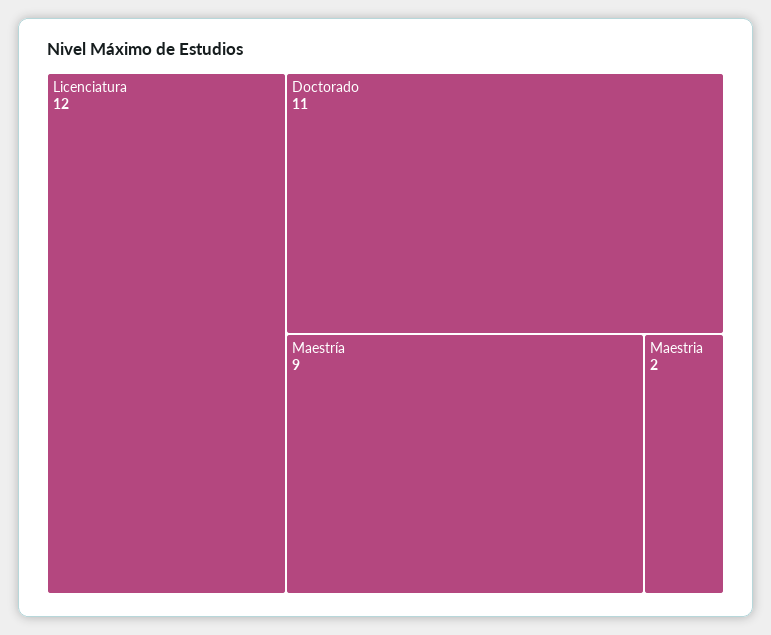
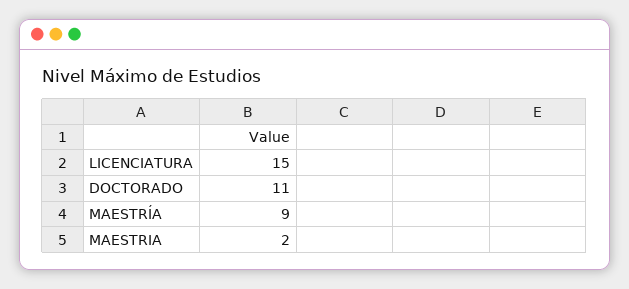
  {
-   "Licenciatura": 12,
+   "Licenciatura": 15,
    "Doctorado": 11,
    "Maestría": 9,
    "Maestria": 2
  }

